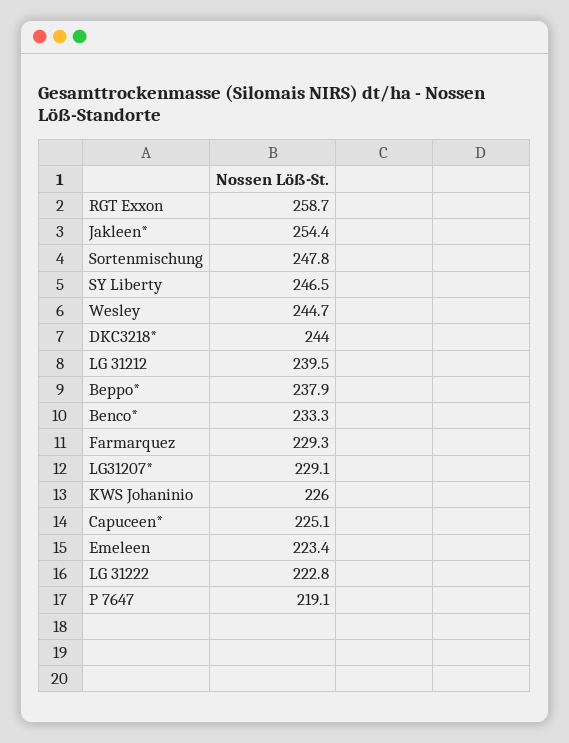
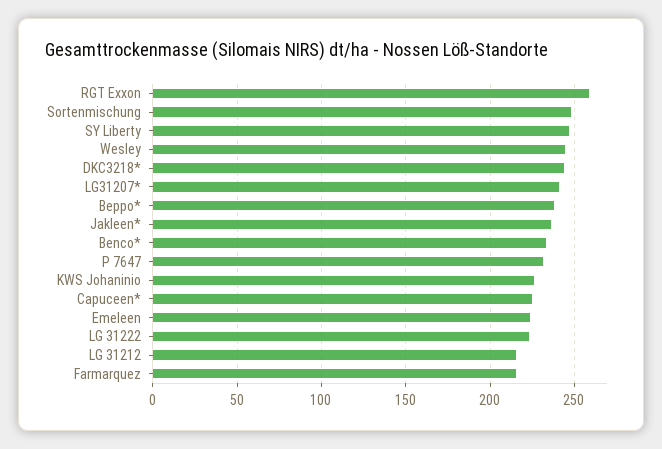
  {
    "RGT Exxon": 258.7,
-   "Jakleen*": 254.4,
+   "Jakleen*": 235,
    "Sortenmischung": 247.8,
    "SY Liberty": 246.5,
    "Wesley": 244.7,
    "DKC3218*": 244,
-   "LG 31212": 239.5,
+   "LG 31212": 215,
    "Beppo*": 237.9,
    "Benco*": 233.3,
-   "Farmarquez": 229.3,
+   "Farmarquez": 215,
-   "LG31207*": 229.1,
+   "LG31207*": 240,
    "KWS Johaninio": 226,
    "Capuceen*": 225.1,
    "Emeleen": 223.4,
    "LG 31222": 222.8,
-   "P 7647": 219.1
+   "P 7647": 230
  }

